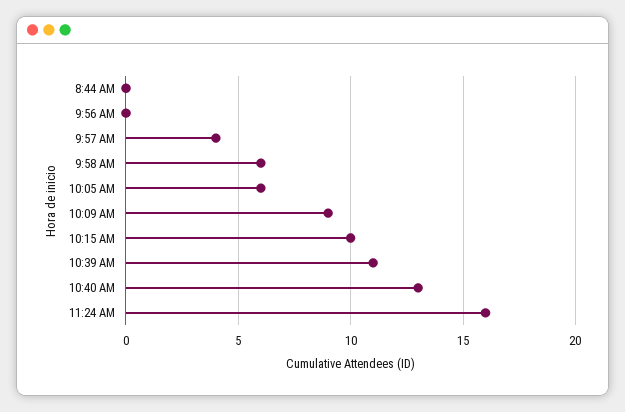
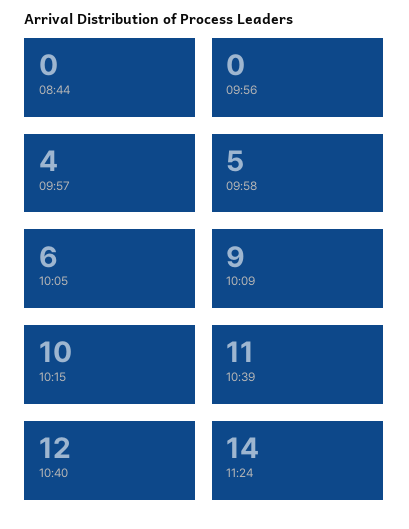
  {
    "8:44 AM": 0,
    "9:56 AM": 0,
    "9:57 AM": 4,
-   "9:58 AM": 6,
+   "9:58 AM": 5,
    "10:05 AM": 6,
    "10:09 AM": 9,
    "10:15 AM": 10,
    "10:39 AM": 11,
-   "10:40 AM": 13,
+   "10:40 AM": 12,
-   "11:24 AM": 16
+   "11:24 AM": 14
  }

